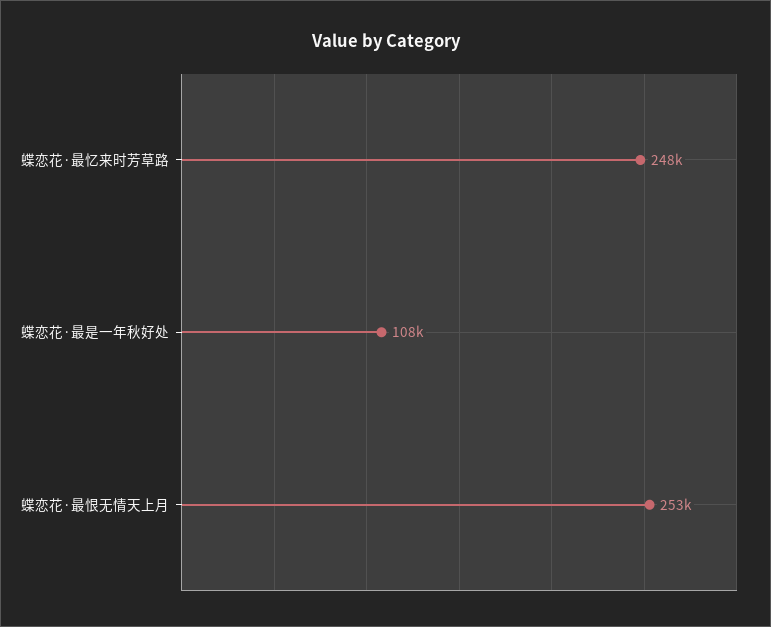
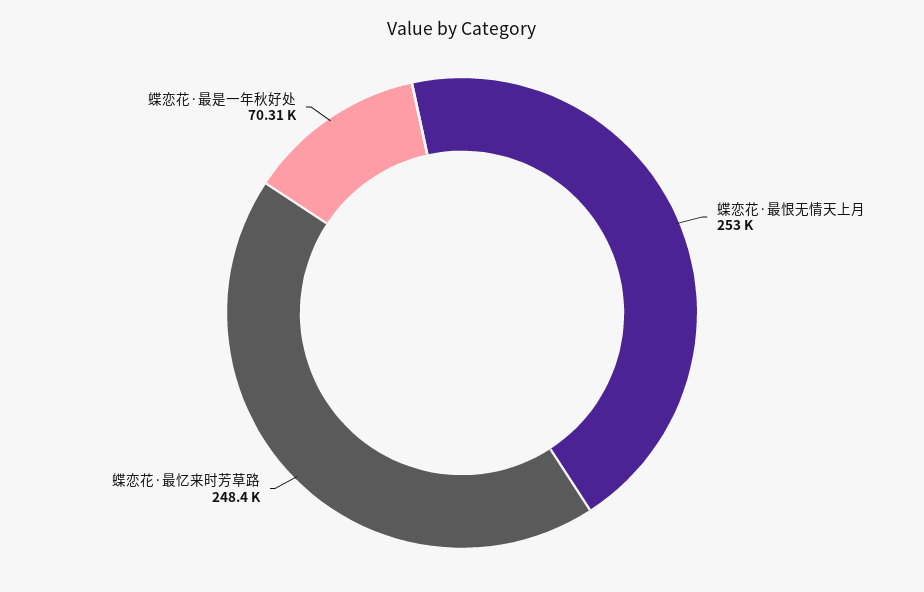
  {
    "蝶恋花·最忆来时芳草路": 248400,
-   "蝶恋花·最是一年秋好处": 108000,
+   "蝶恋花·最是一年秋好处": 70310,
    "蝶恋花·最恨无情天上月": 253000
  }

